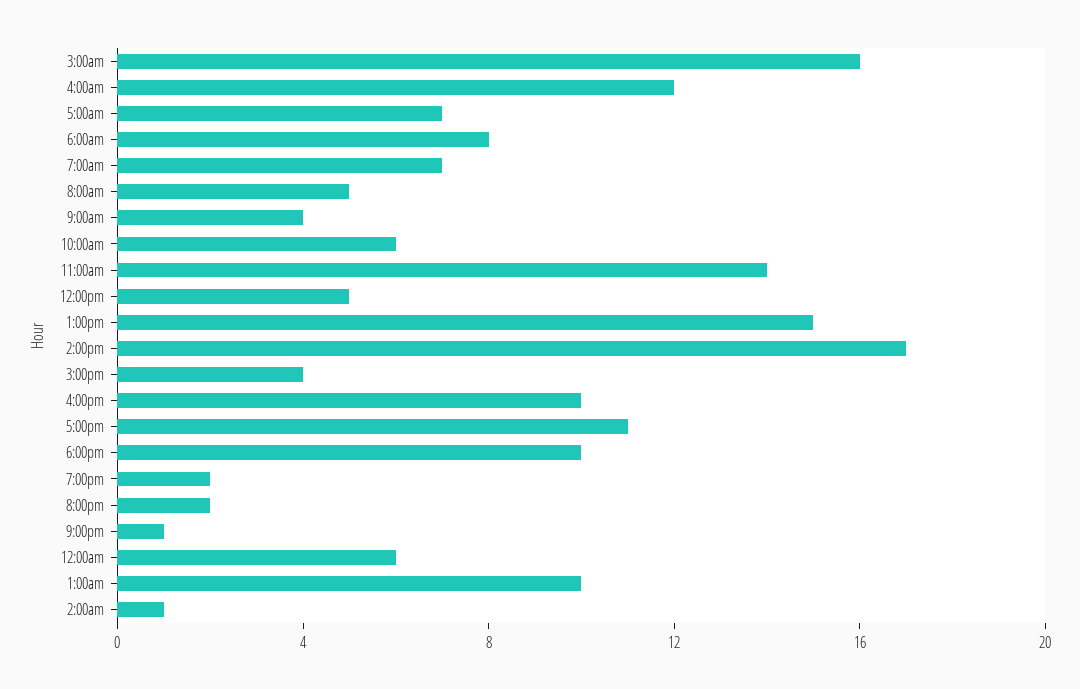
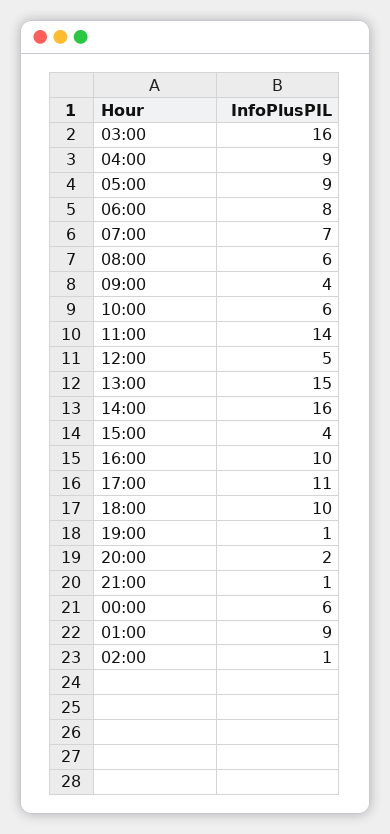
  {
    "3:00am": 16,
-   "4:00am": 12,
+   "4:00am": 9,
-   "5:00am": 7,
+   "5:00am": 9,
    "6:00am": 8,
    "7:00am": 7,
-   "8:00am": 5,
+   "8:00am": 6,
    "9:00am": 4,
    "10:00am": 6,
    "11:00am": 14,
    "12:00pm": 5,
    "1:00pm": 15,
-   "2:00pm": 17,
+   "2:00pm": 16,
    "3:00pm": 4,
    "4:00pm": 10,
    "5:00pm": 11,
    "6:00pm": 10,
-   "7:00pm": 2,
+   "7:00pm": 1,
    "8:00pm": 2,
    "9:00pm": 1,
    "12:00am": 6,
-   "1:00am": 10,
+   "1:00am": 9,
    "2:00am": 1
  }

